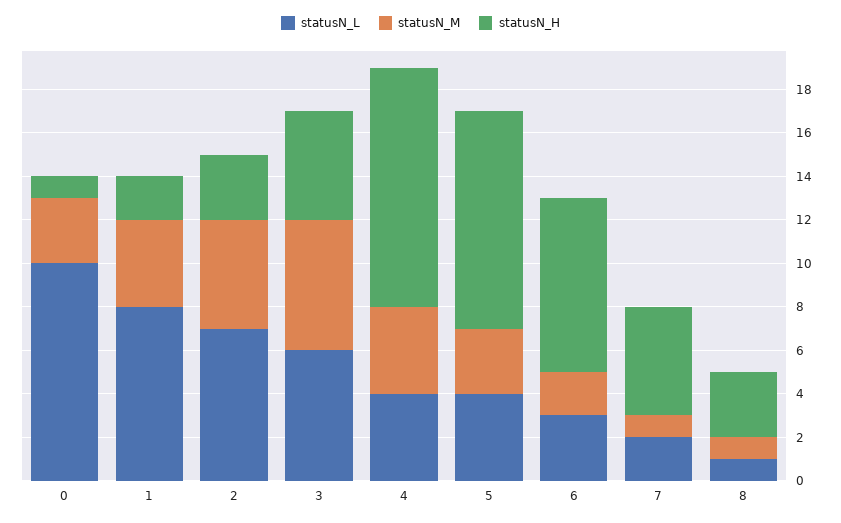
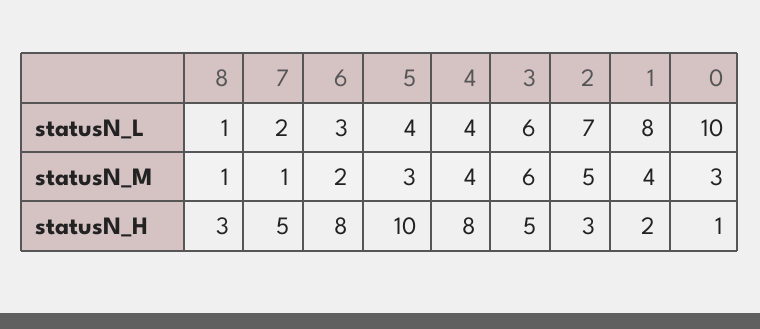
  {
    "statusN_L": {
      "0": 10,
      "1": 8,
      "2": 7,
      "3": 6,
      "4": 4,
      "5": 4,
      "6": 3,
      "7": 2,
      "8": 1
    },
    "statusN_M": {
      "0": 3,
      "1": 4,
      "2": 5,
      "3": 6,
      "4": 4,
      "5": 3,
      "6": 2,
      "7": 1,
      "8": 1
    },
    "statusN_H": {
      "0": 1,
      "1": 2,
      "2": 3,
      "3": 5,
-     "4": 11,
+     "4": 8,
      "5": 10,
      "6": 8,
      "7": 5,
      "8": 3
    }
  }

